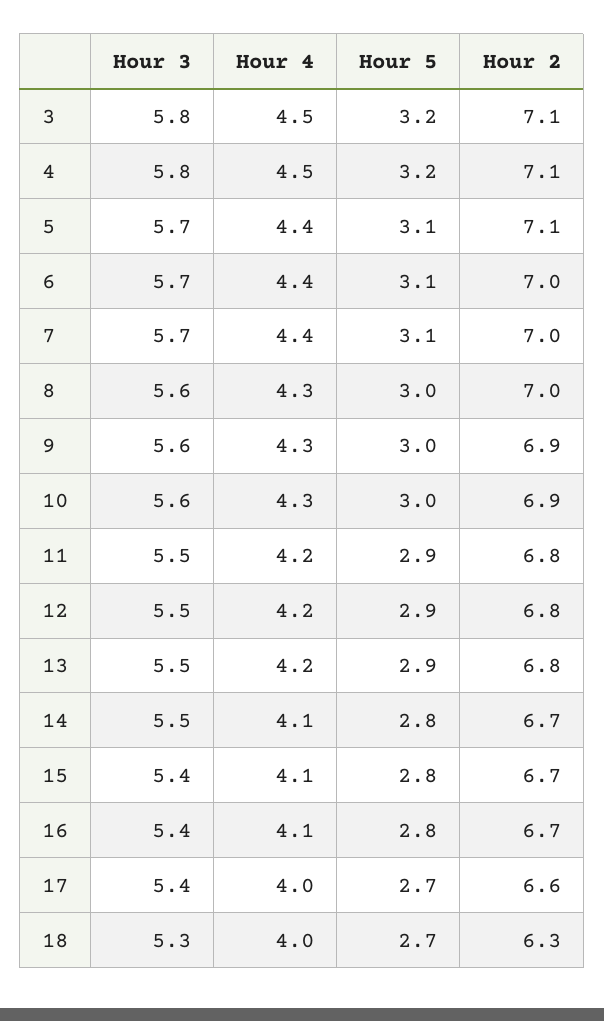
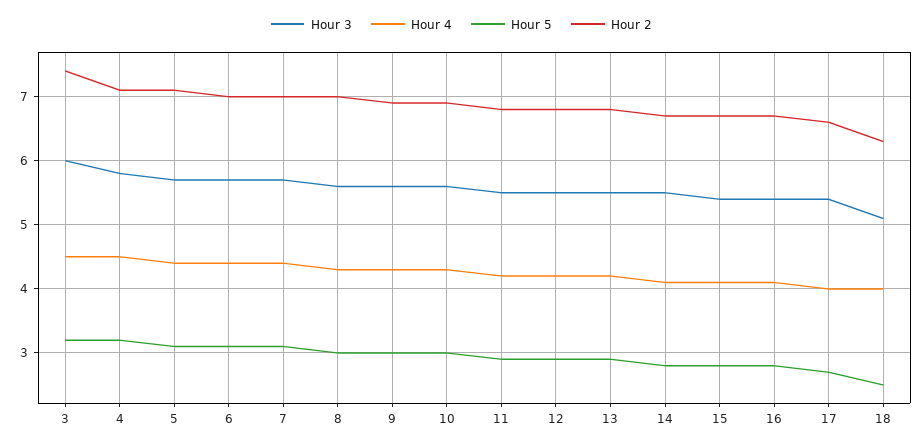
  {
    "Hour 3": {
-     "3": 5.8,
+     "3": 6,
      "4": 5.8,
      "5": 5.7,
      "6": 5.7,
      "7": 5.7,
      "8": 5.6,
      "9": 5.6,
      "10": 5.6,
      "11": 5.5,
      "12": 5.5,
      "13": 5.5,
      "14": 5.5,
      "15": 5.4,
      "16": 5.4,
      "17": 5.4,
-     "18": 5.3
+     "18": 5.1
    },
    "Hour 4": {
      "3": 4.5,
      "4": 4.5,
      "5": 4.4,
      "6": 4.4,
      "7": 4.4,
      "8": 4.3,
      "9": 4.3,
      "10": 4.3,
      "11": 4.2,
      "12": 4.2,
      "13": 4.2,
      "14": 4.1,
      "15": 4.1,
      "16": 4.1,
      "17": 4,
      "18": 4
    },
    "Hour 5": {
      "3": 3.2,
      "4": 3.2,
      "5": 3.1,
      "6": 3.1,
      "7": 3.1,
      "8": 3,
      "9": 3,
      "10": 3,
      "11": 2.9,
      "12": 2.9,
      "13": 2.9,
      "14": 2.8,
      "15": 2.8,
      "16": 2.8,
      "17": 2.7,
-     "18": 2.7
+     "18": 2.5
    },
    "Hour 2": {
-     "3": 7.1,
+     "3": 7.4,
      "4": 7.1,
      "5": 7.1,
      "6": 7,
      "7": 7,
      "8": 7,
      "9": 6.9,
      "10": 6.9,
      "11": 6.8,
      "12": 6.8,
      "13": 6.8,
      "14": 6.7,
      "15": 6.7,
      "16": 6.7,
      "17": 6.6,
      "18": 6.3
    }
  }

